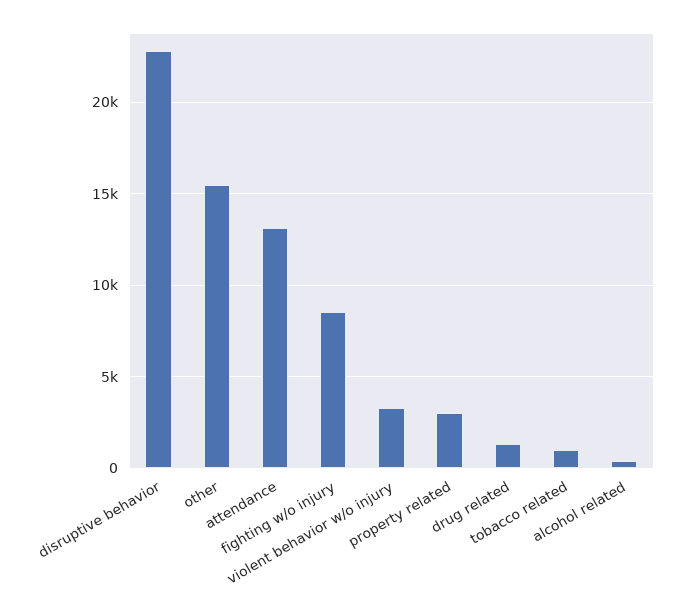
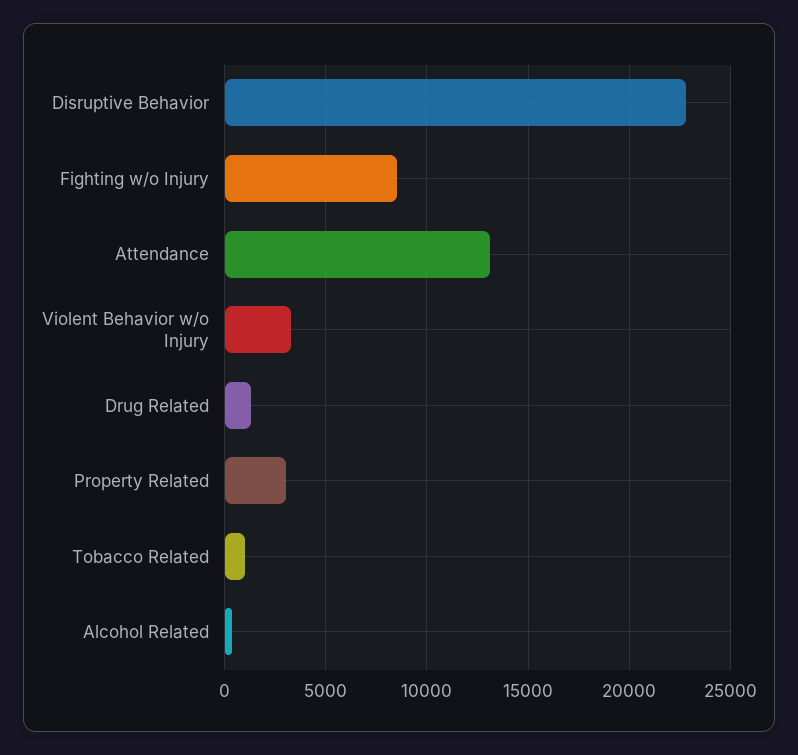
  {
    "disruptive behavior": 23000,
-   "other": 15500,
    "attendance": 13000,
    "fighting w/o injury": 8500,
    "violent behavior w/o injury": 3500,
    "property related": 3000,
    "drug related": 1500,
    "tobacco related": 1000,
    "alcohol related": 500
  }

